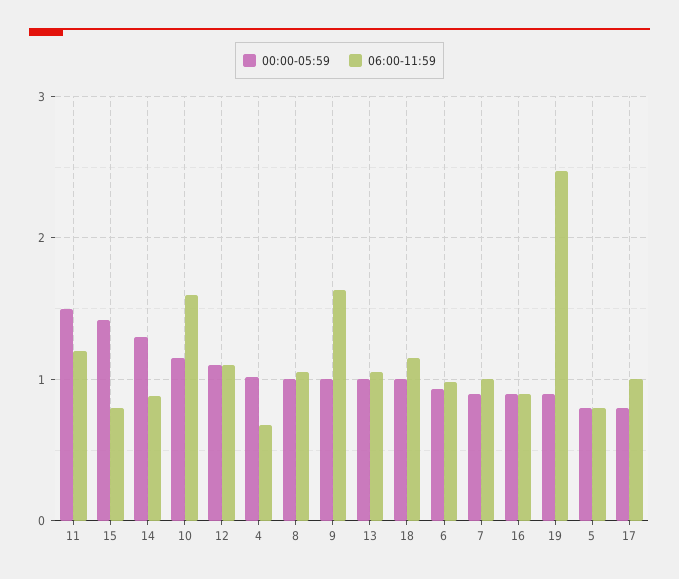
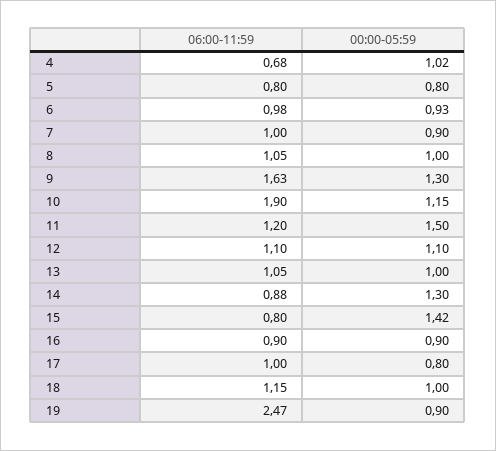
  {
    "00:00-05:59": {
      "11": 1.5,
      "15": 1.42,
      "14": 1.3,
      "10": 1.15,
      "12": 1.1,
      "4": 1.02,
      "8": 1,
-     "9": 1,
+     "9": 1.3,
      "13": 1,
      "18": 1,
      "6": 0.93,
      "7": 0.9,
      "16": 0.9,
      "19": 0.9,
      "5": 0.8,
      "17": 0.8
    },
    "06:00-11:59": {
      "11": 1.2,
      "15": 0.8,
      "14": 0.88,
-     "10": 1.6,
+     "10": 1.9,
      "12": 1.1,
      "4": 0.68,
      "8": 1.05,
      "9": 1.63,
      "13": 1.05,
      "18": 1.15,
      "6": 0.98,
      "7": 1,
      "16": 0.9,
      "19": 2.47,
      "5": 0.8,
      "17": 1
    }
  }

